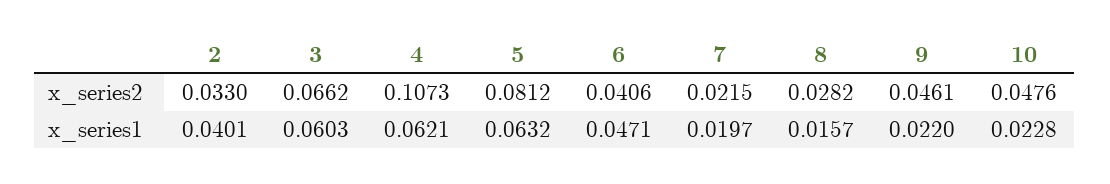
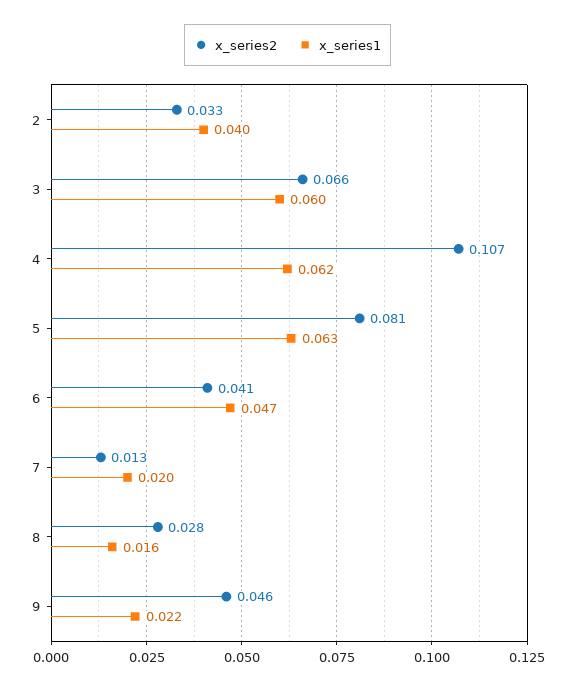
  {
    "x_series2": {
      "2": 0.033,
      "3": 0.0662,
      "4": 0.1073,
      "5": 0.0812,
      "6": 0.0406,
-     "7": 0.0215,
+     "7": 0.013,
      "8": 0.0282,
-     "9": 0.0461,
+     "9": 0.0461
-     "10": 0.0476
    },
    "x_series1": {
      "2": 0.0401,
      "3": 0.0603,
      "4": 0.0621,
      "5": 0.0632,
      "6": 0.0471,
      "7": 0.0197,
      "8": 0.0157,
-     "9": 0.022,
+     "9": 0.022
-     "10": 0.0228
    }
  }

